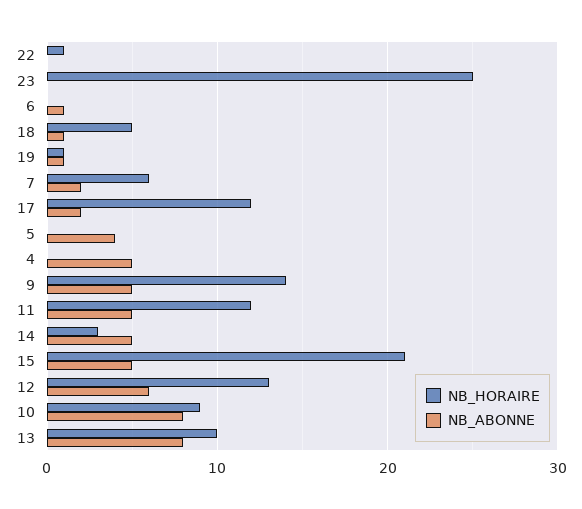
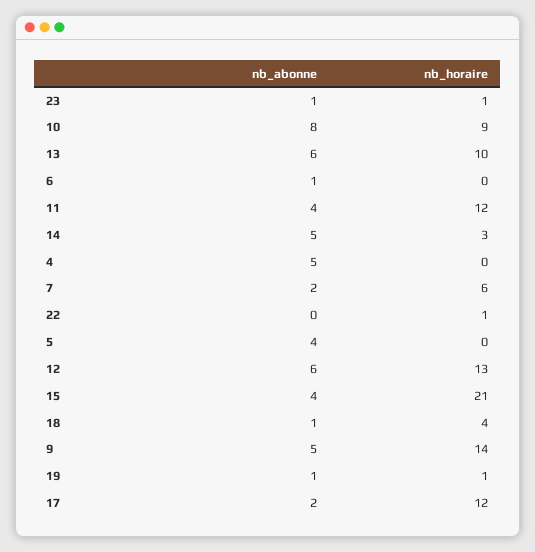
  {
    "NB_HORAIRE": {
      "22": 1,
-     "23": 25,
+     "23": 1,
      "6": 0,
-     "18": 5,
+     "18": 4,
      "19": 1,
      "7": 6,
      "17": 12,
      "5": 0,
      "4": 0,
      "9": 14,
      "11": 12,
      "14": 3,
      "15": 21,
      "12": 13,
      "10": 9,
      "13": 10
    },
    "NB_ABONNE": {
      "22": 0,
-     "23": 0,
+     "23": 1,
      "6": 1,
      "18": 1,
      "19": 1,
      "7": 2,
      "17": 2,
      "5": 4,
      "4": 5,
      "9": 5,
-     "11": 5,
+     "11": 4,
      "14": 5,
-     "15": 5,
+     "15": 4,
      "12": 6,
      "10": 8,
-     "13": 8
+     "13": 6
    }
  }

